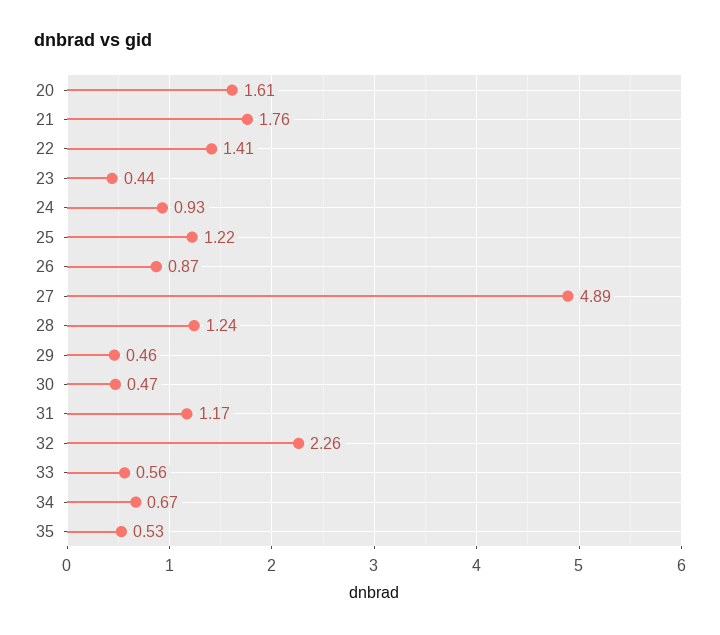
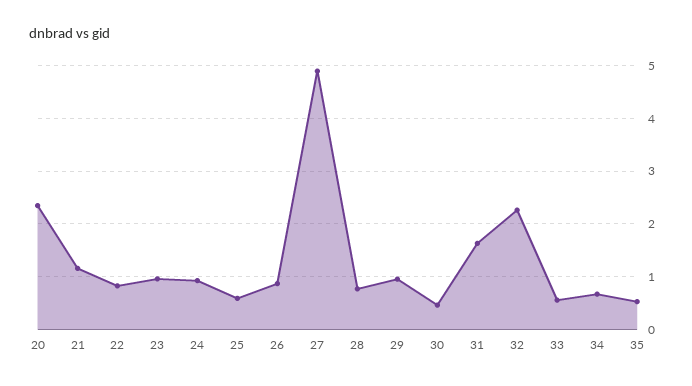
  {
-   "20": 1.61,
+   "20": 2.4,
-   "21": 1.76,
+   "21": 1.2,
-   "22": 1.41,
+   "22": 0.8,
-   "23": 0.44,
+   "23": 1,
    "24": 0.93,
-   "25": 1.22,
+   "25": 0.6,
    "26": 0.87,
    "27": 4.89,
-   "28": 1.24,
+   "28": 0.8,
-   "29": 0.46,
+   "29": 1,
    "30": 0.47,
-   "31": 1.17,
+   "31": 1.6,
    "32": 2.26,
    "33": 0.56,
    "34": 0.67,
    "35": 0.53
  }

